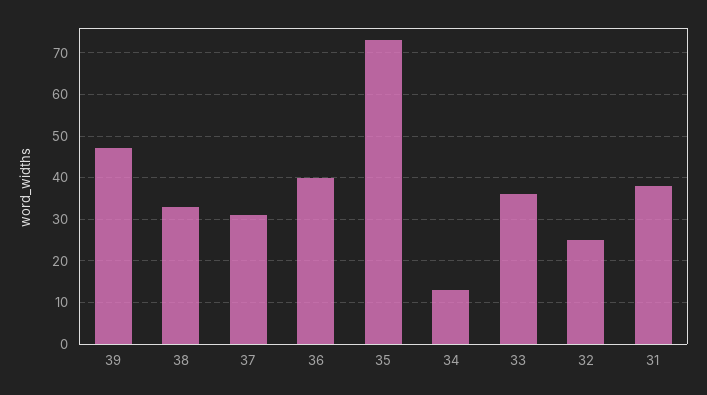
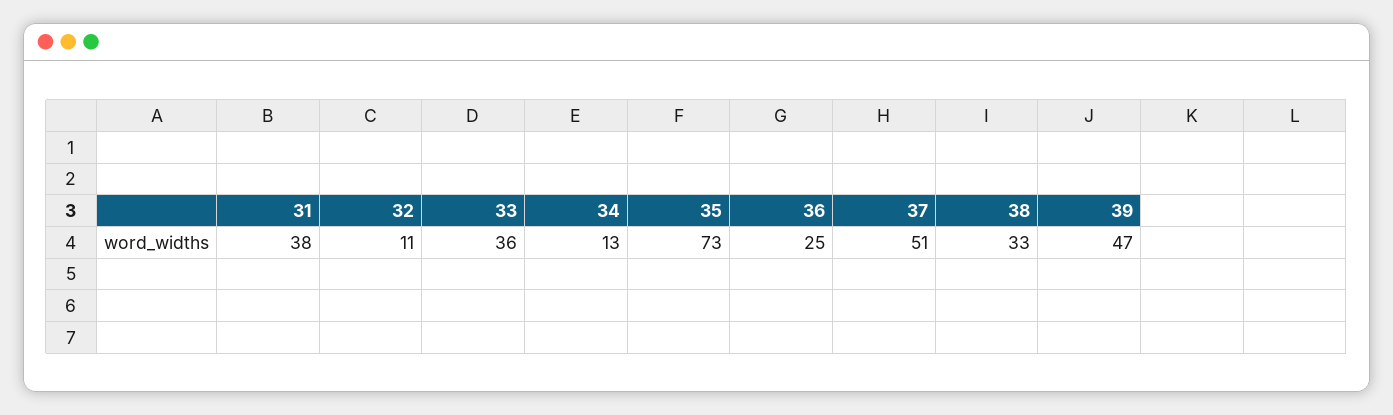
  {
    "39": 47,
    "38": 33,
-   "37": 30,
+   "37": 51,
-   "36": 40,
+   "36": 25,
    "35": 73,
    "34": 13,
    "33": 36,
-   "32": 25,
+   "32": 11,
    "31": 38
  }

